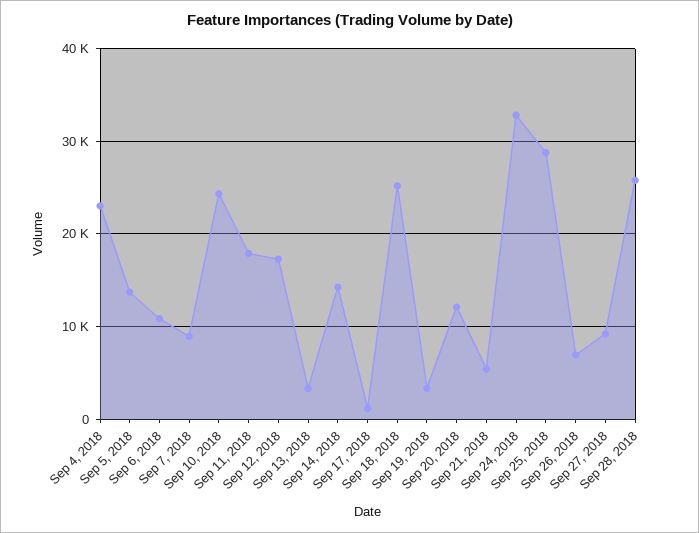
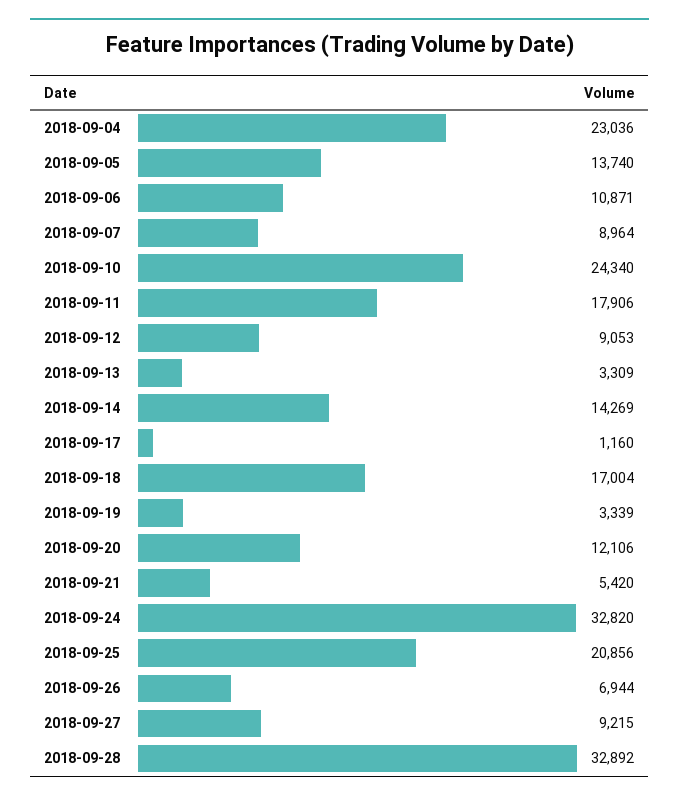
  {
    "Sep 4, 2018": 23036,
    "Sep 5, 2018": 13740,
    "Sep 6, 2018": 10871,
    "Sep 7, 2018": 8964,
    "Sep 10, 2018": 24340,
    "Sep 11, 2018": 17906,
-   "Sep 12, 2018": 17000,
+   "Sep 12, 2018": 9053,
    "Sep 13, 2018": 3309,
    "Sep 14, 2018": 14269,
    "Sep 17, 2018": 1160,
-   "Sep 18, 2018": 25000,
+   "Sep 18, 2018": 17004,
    "Sep 19, 2018": 3339,
    "Sep 20, 2018": 12106,
    "Sep 21, 2018": 5420,
    "Sep 24, 2018": 32820,
-   "Sep 25, 2018": 29000,
+   "Sep 25, 2018": 20856,
    "Sep 26, 2018": 6944,
    "Sep 27, 2018": 9215,
-   "Sep 28, 2018": 26000
+   "Sep 28, 2018": 32892
  }

